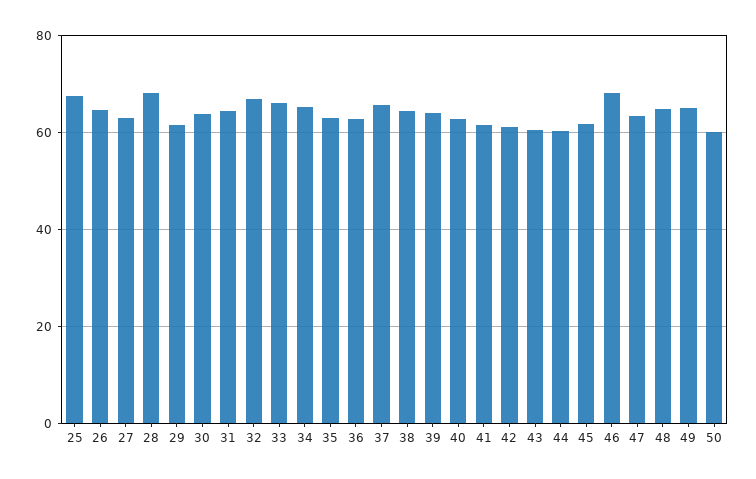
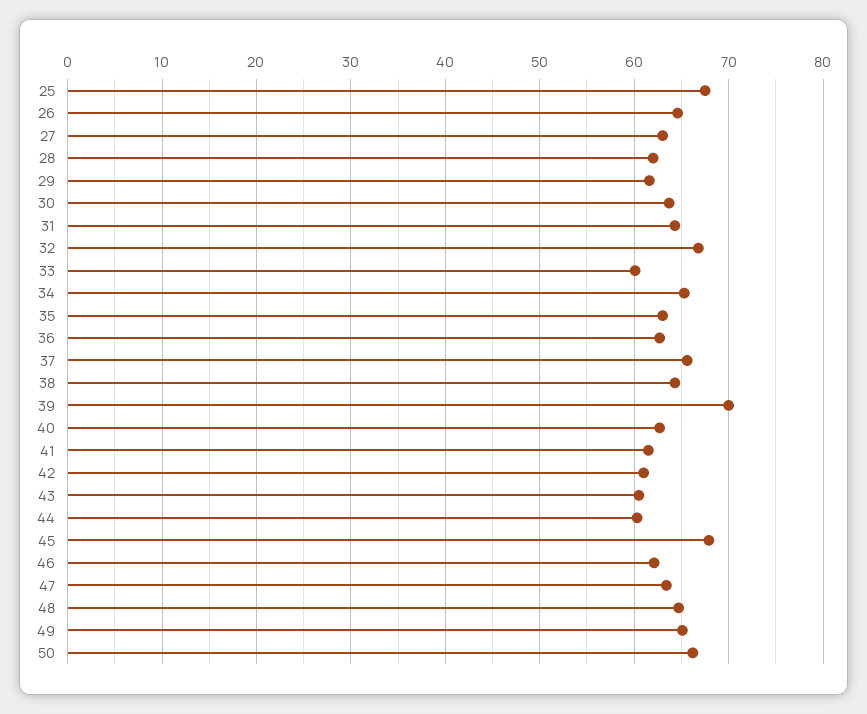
  {
    "25": 68,
    "26": 65,
    "27": 63,
-   "28": 68,
+   "28": 62,
    "29": 62,
    "30": 64,
    "31": 64,
    "32": 67,
-   "33": 66,
+   "33": 60,
    "34": 65,
    "35": 63,
    "36": 63,
    "37": 66,
    "38": 64,
-   "39": 64,
+   "39": 70,
    "40": 63,
    "41": 62,
    "42": 61,
    "43": 61,
    "44": 60,
-   "45": 62,
+   "45": 68,
-   "46": 68,
+   "46": 62,
    "47": 63,
    "48": 65,
    "49": 65,
-   "50": 60
+   "50": 66
  }

